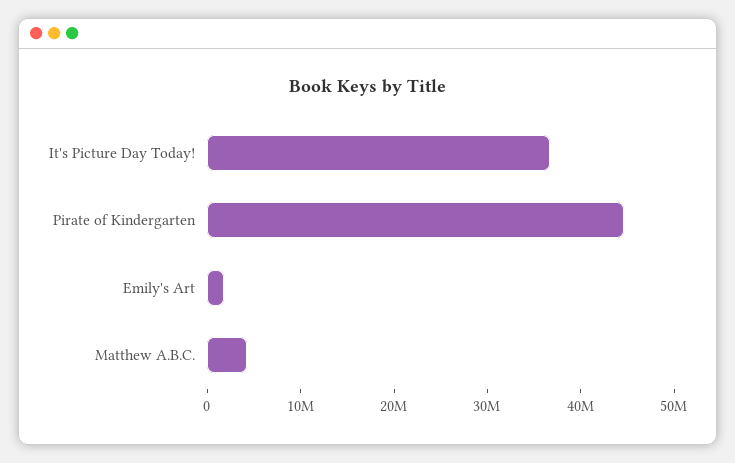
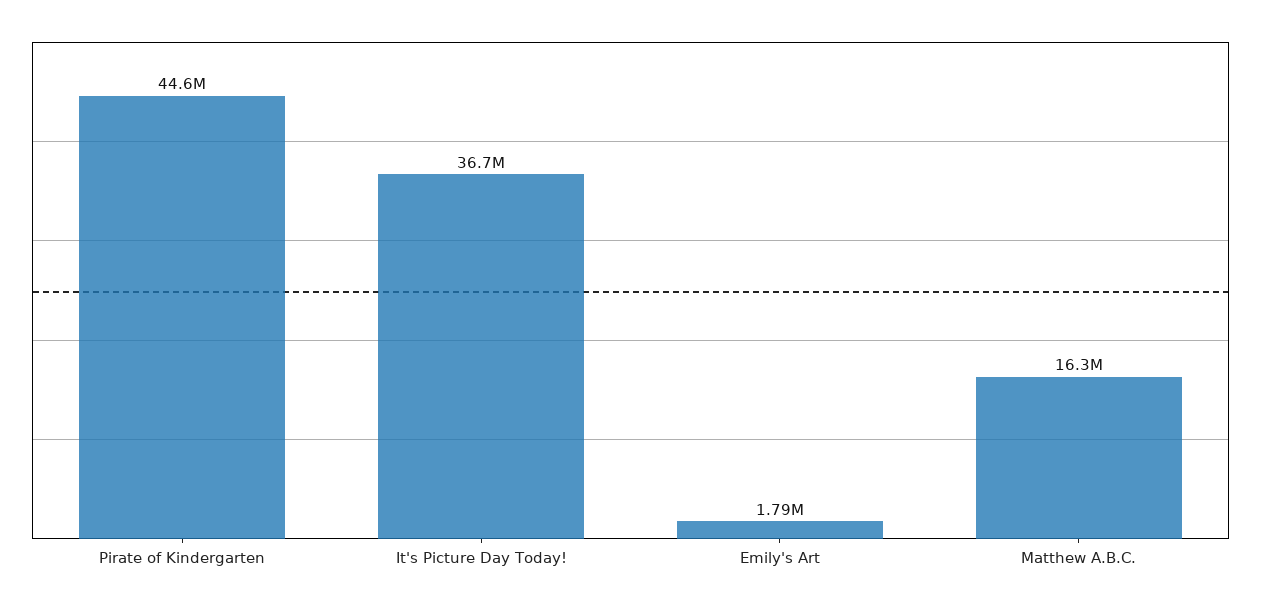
  {
    "It's Picture Day Today!": 36700000,
    "Pirate of Kindergarten": 44600000,
    "Emily's Art": 1790000,
-   "Matthew A.B.C.": 4000000
+   "Matthew A.B.C.": 16300000
  }

